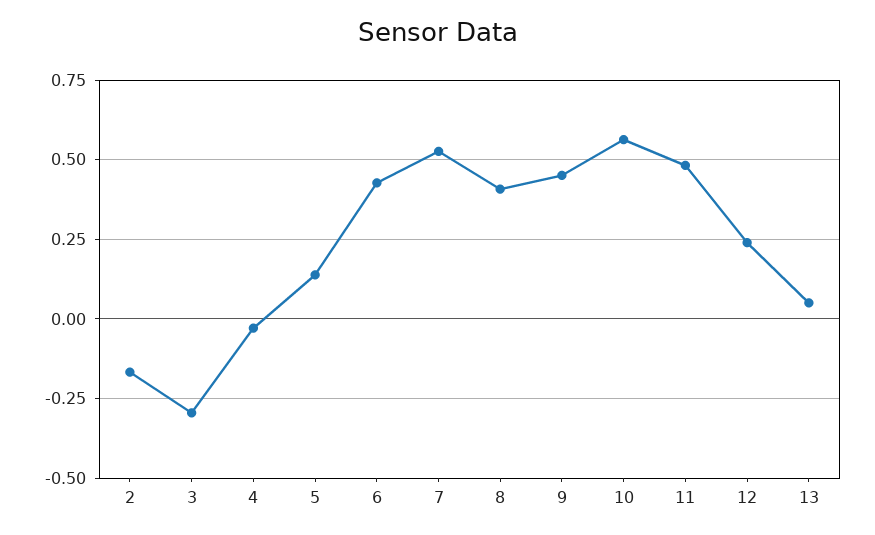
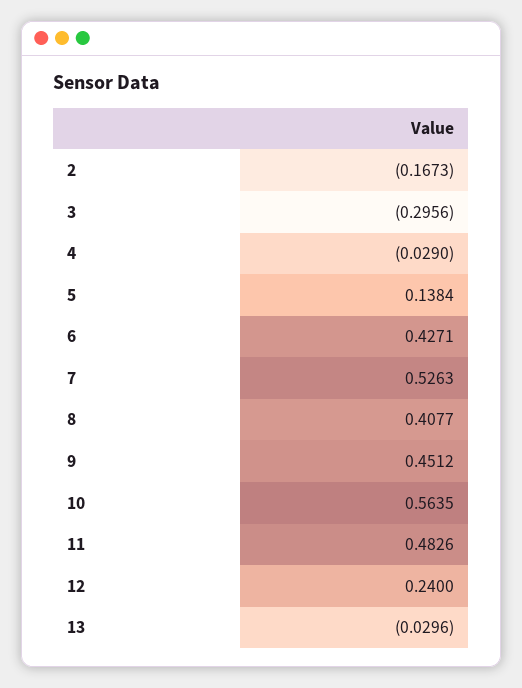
  {
    "2": -0.1673,
    "3": -0.2956,
    "4": -0.029,
    "5": 0.1384,
    "6": 0.4271,
    "7": 0.5263,
    "8": 0.4077,
    "9": 0.4512,
    "10": 0.5635,
    "11": 0.4826,
    "12": 0.24,
-   "13": 0.05
+   "13": -0.0296
  }

